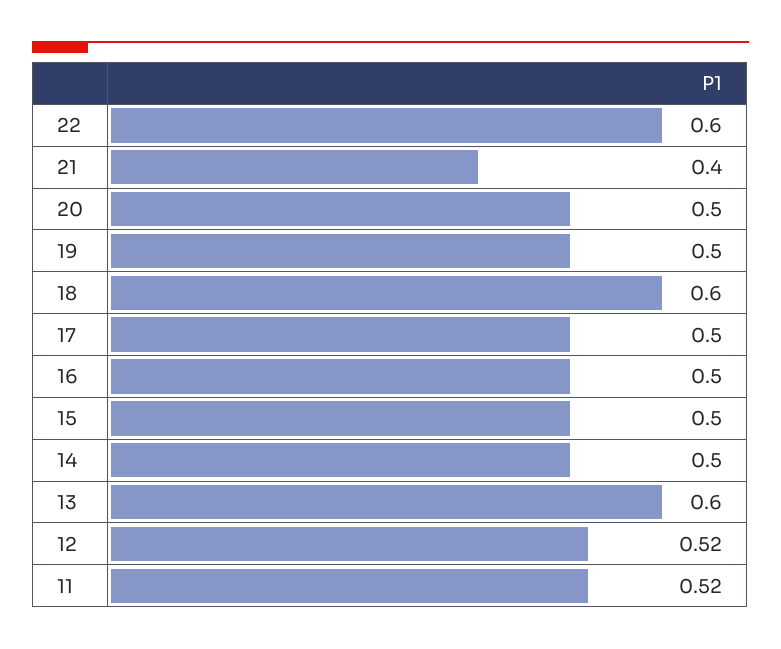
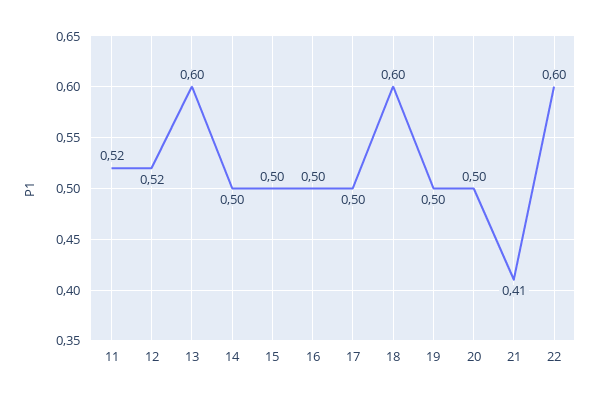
  {
    "22": 0.6,
-   "21": 0.4,
+   "21": 0.41,
    "20": 0.5,
    "19": 0.5,
    "18": 0.6,
    "17": 0.5,
    "16": 0.5,
    "15": 0.5,
    "14": 0.5,
    "13": 0.6,
    "12": 0.52,
    "11": 0.52
  }

